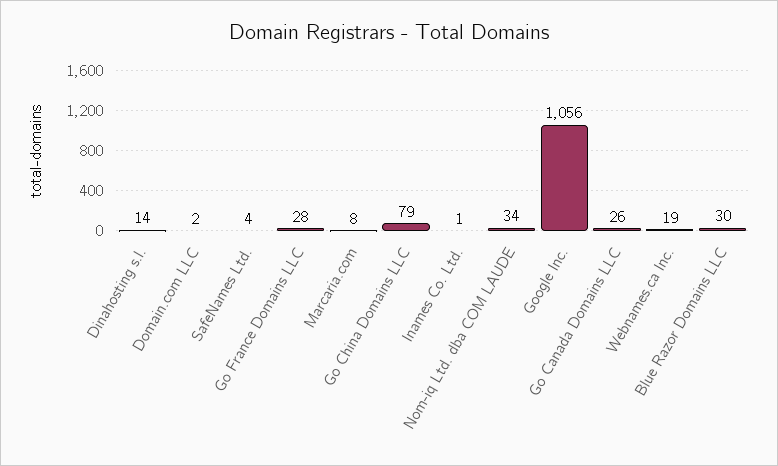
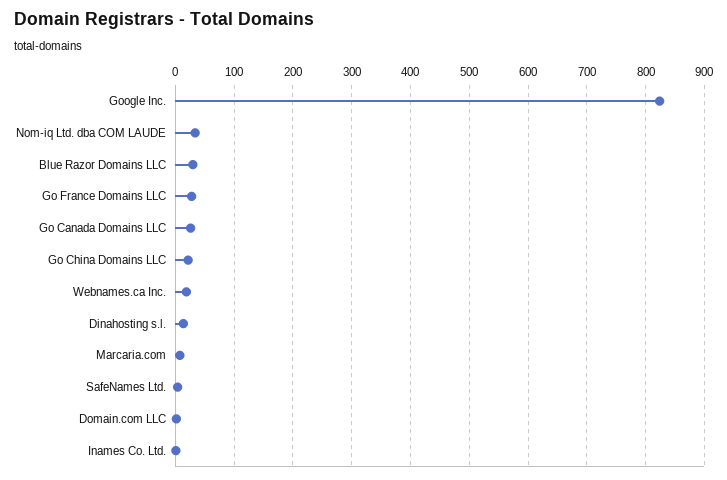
  {
    "Dinahosting s.l.": 14,
    "Domain.com LLC": 2,
    "SafeNames Ltd.": 4,
    "Go France Domains LLC": 28,
    "Marcaria.com": 8,
-   "Go China Domains LLC": 79,
+   "Go China Domains LLC": 20,
    "Inames Co. Ltd.": 1,
    "Nom-iq Ltd. dba COM LAUDE": 34,
-   "Google Inc.": 1056,
+   "Google Inc.": 820,
    "Go Canada Domains LLC": 26,
    "Webnames.ca Inc.": 19,
    "Blue Razor Domains LLC": 30
  }

